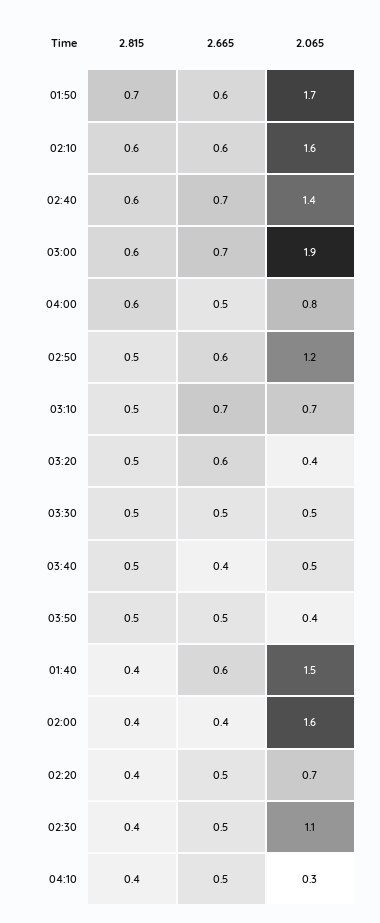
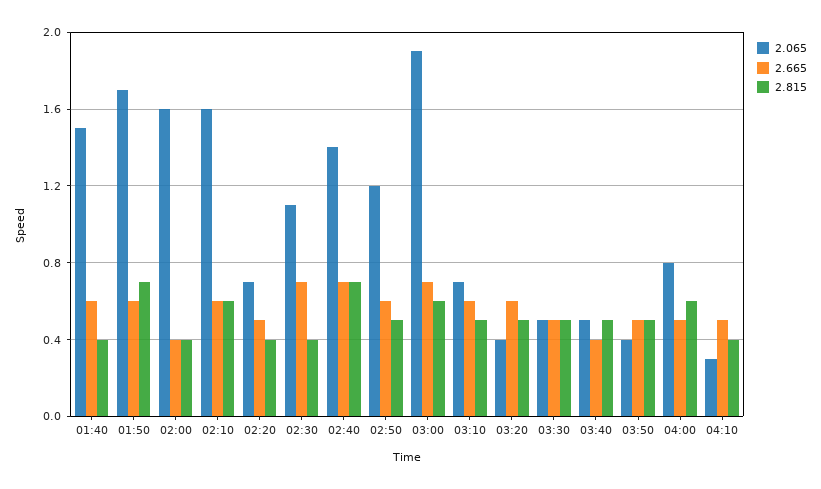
  {
    "2.815": {
      "01:50": 0.7,
      "02:10": 0.6,
-     "02:40": 0.6,
+     "02:40": 0.7,
      "03:00": 0.6,
      "04:00": 0.6,
      "02:50": 0.5,
      "03:10": 0.5,
      "03:20": 0.5,
      "03:30": 0.5,
      "03:40": 0.5,
      "03:50": 0.5,
      "01:40": 0.4,
      "02:00": 0.4,
      "02:20": 0.4,
      "02:30": 0.4,
      "04:10": 0.4
    },
    "2.665": {
      "01:50": 0.6,
      "02:10": 0.6,
      "02:40": 0.7,
      "03:00": 0.7,
      "04:00": 0.5,
      "02:50": 0.6,
-     "03:10": 0.7,
+     "03:10": 0.6,
      "03:20": 0.6,
      "03:30": 0.5,
      "03:40": 0.4,
      "03:50": 0.5,
      "01:40": 0.6,
      "02:00": 0.4,
      "02:20": 0.5,
-     "02:30": 0.5,
+     "02:30": 0.7,
      "04:10": 0.5
    },
    "2.065": {
      "01:50": 1.7,
      "02:10": 1.6,
      "02:40": 1.4,
      "03:00": 1.9,
      "04:00": 0.8,
      "02:50": 1.2,
      "03:10": 0.7,
      "03:20": 0.4,
      "03:30": 0.5,
      "03:40": 0.5,
      "03:50": 0.4,
      "01:40": 1.5,
      "02:00": 1.6,
      "02:20": 0.7,
      "02:30": 1.1,
      "04:10": 0.3
    }
  }

